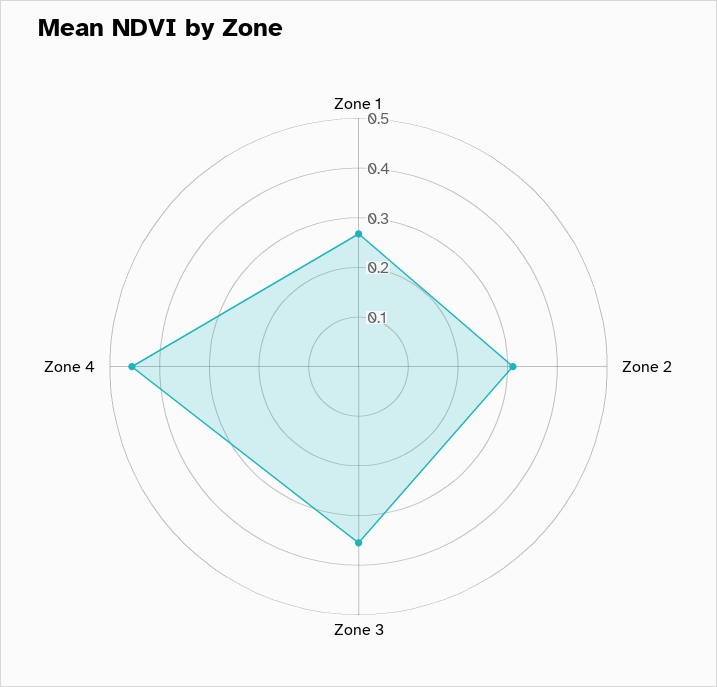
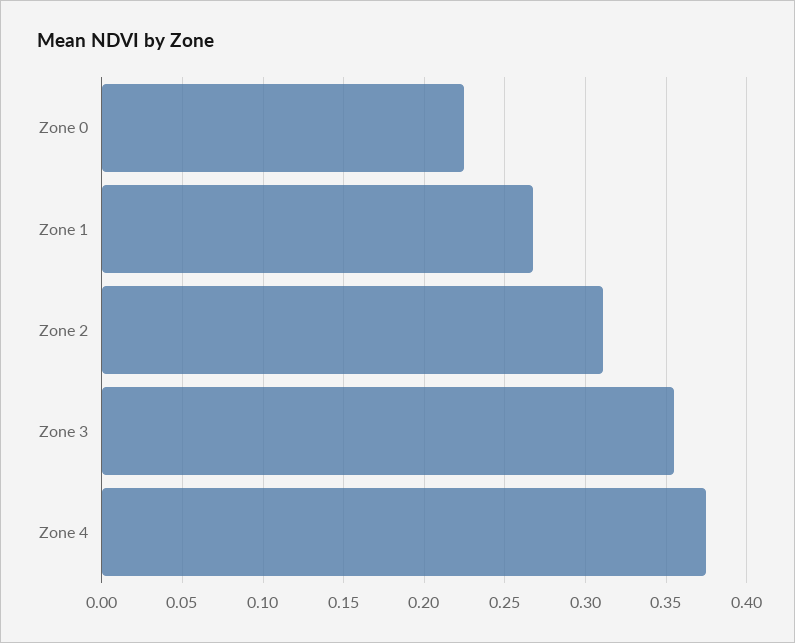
  {
    "Zone 1": 0.265,
    "Zone 2": 0.31,
    "Zone 3": 0.355,
-   "Zone 4": 0.46
+   "Zone 4": 0.375,
+   "Zone 0": 0.225
  }

